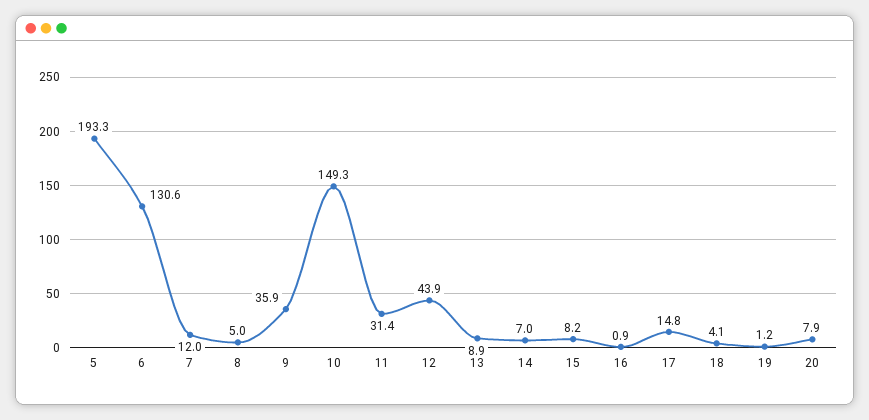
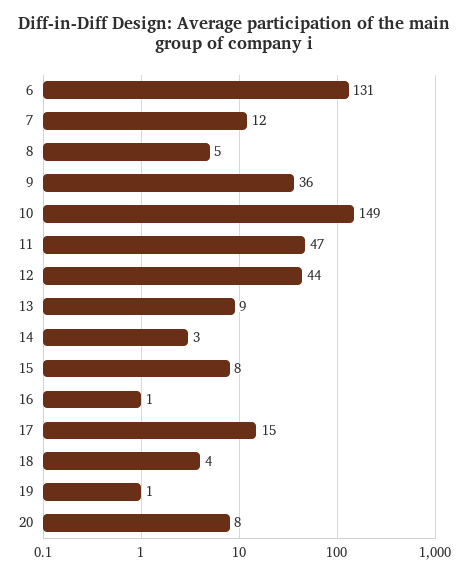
  {
-   "5": 193.3,
    "6": 130.6,
    "7": 12,
    "8": 5,
    "9": 35.9,
    "10": 149.3,
-   "11": 31.4,
+   "11": 47,
    "12": 43.9,
    "13": 8.9,
-   "14": 7,
+   "14": 3,
    "15": 8.2,
    "16": 0.9,
    "17": 14.8,
    "18": 4.1,
    "19": 1.2,
    "20": 7.9
  }

